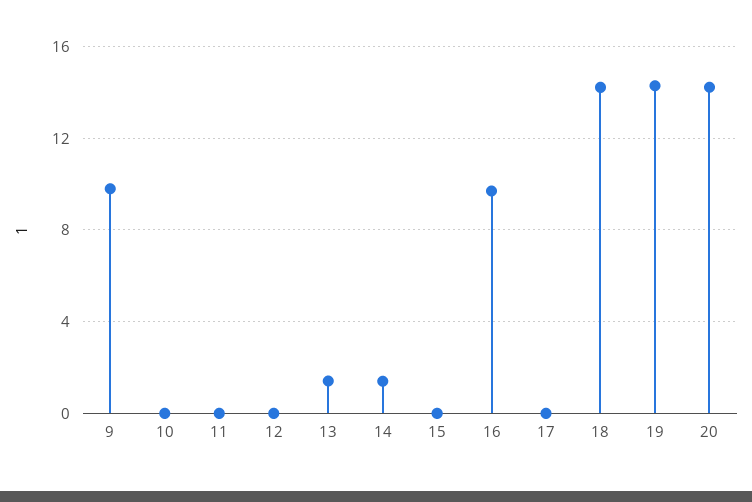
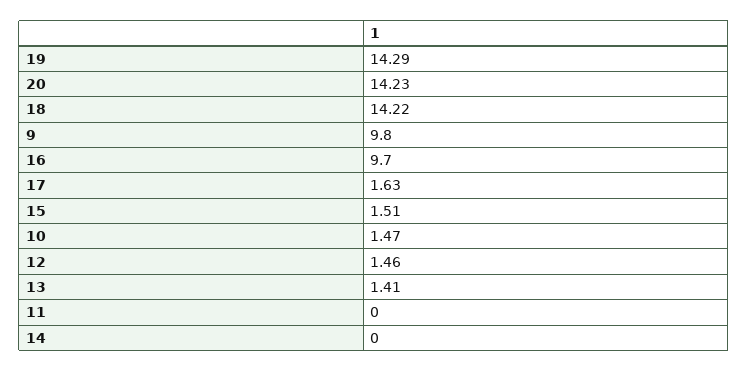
  {
    "9": 9.8,
-   "10": 0,
+   "10": 1.47,
    "11": 0,
-   "12": 0,
+   "12": 1.46,
    "13": 1.41,
-   "14": 1.5,
+   "14": 0,
-   "15": 0,
+   "15": 1.51,
    "16": 9.7,
-   "17": 0,
+   "17": 1.63,
    "18": 14.22,
    "19": 14.29,
    "20": 14.23
  }

